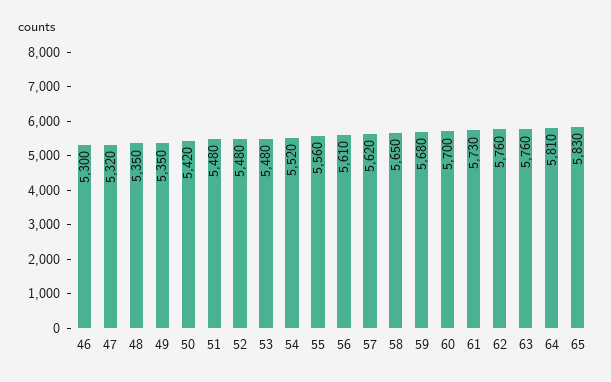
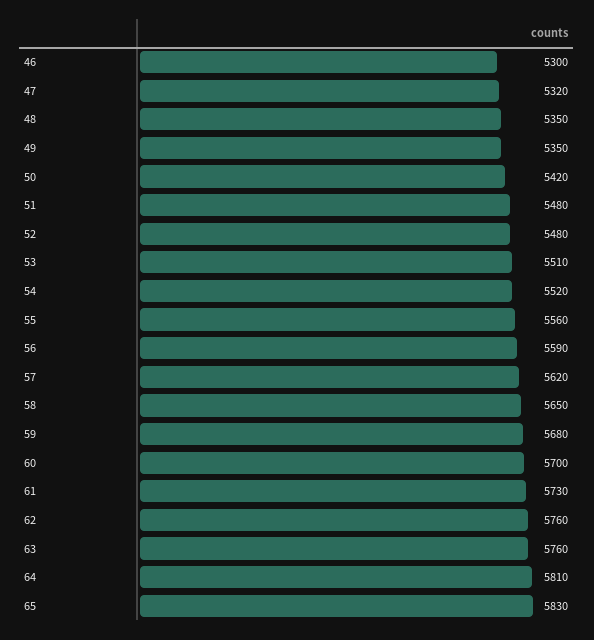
  {
    "46": 5300,
    "47": 5320,
    "48": 5350,
    "49": 5350,
    "50": 5420,
    "51": 5480,
    "52": 5480,
-   "53": 5480,
+   "53": 5510,
    "54": 5520,
    "55": 5560,
-   "56": 5610,
+   "56": 5590,
    "57": 5620,
    "58": 5650,
    "59": 5680,
    "60": 5700,
    "61": 5730,
    "62": 5760,
    "63": 5760,
    "64": 5810,
    "65": 5830
  }

